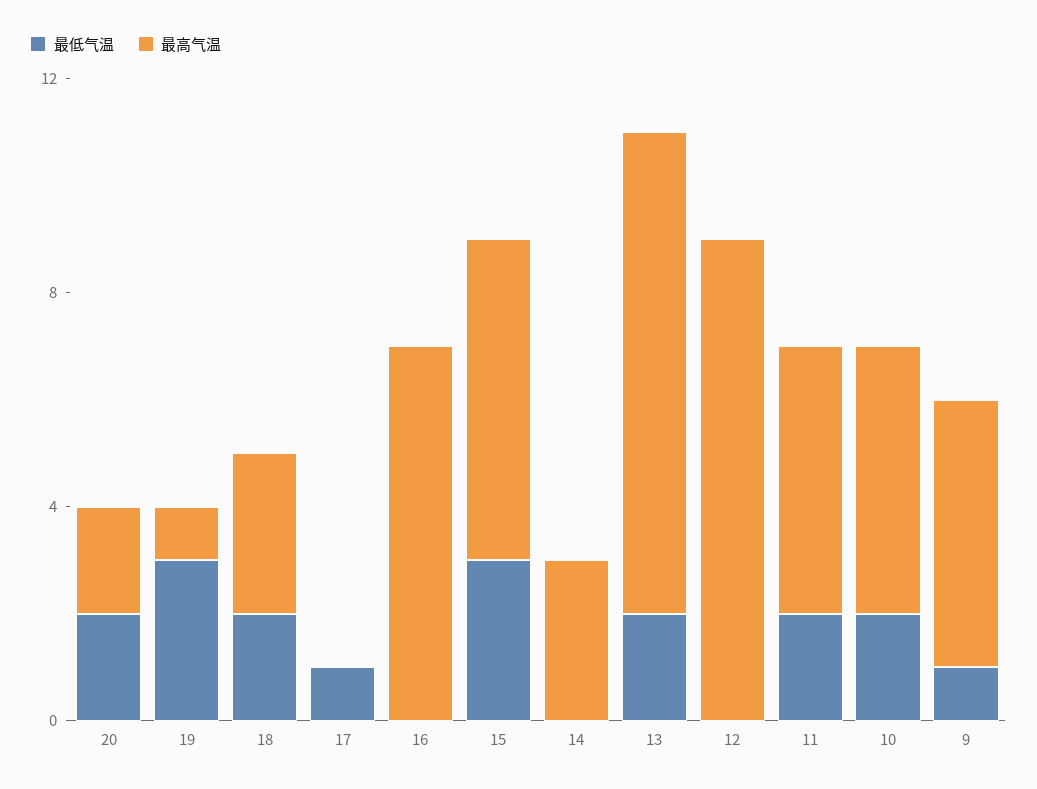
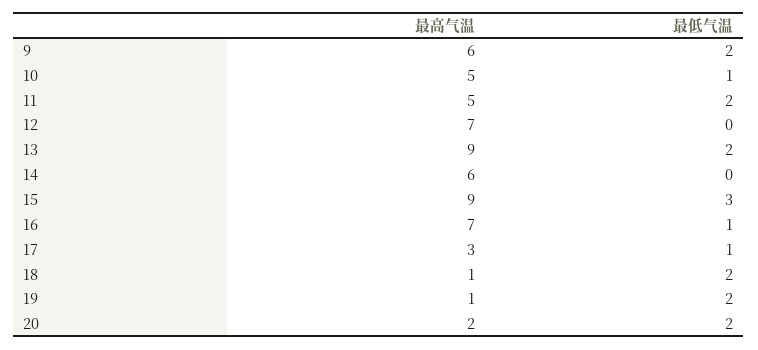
  {
    "最低气温": {
      "20": 2,
-     "19": 3,
+     "19": 2,
      "18": 2,
      "17": 1,
-     "16": 0,
+     "16": 1,
      "15": 3,
      "14": 0,
      "13": 2,
      "12": 0,
      "11": 2,
-     "10": 2,
+     "10": 1,
-     "9": 1
+     "9": 2
    },
    "最高气温": {
      "20": 2,
      "19": 1,
-     "18": 3,
+     "18": 1,
-     "17": 0,
+     "17": 3,
      "16": 7,
-     "15": 6,
+     "15": 9,
-     "14": 3,
+     "14": 6,
      "13": 9,
-     "12": 9,
+     "12": 7,
      "11": 5,
      "10": 5,
-     "9": 5
+     "9": 6
    }
  }

